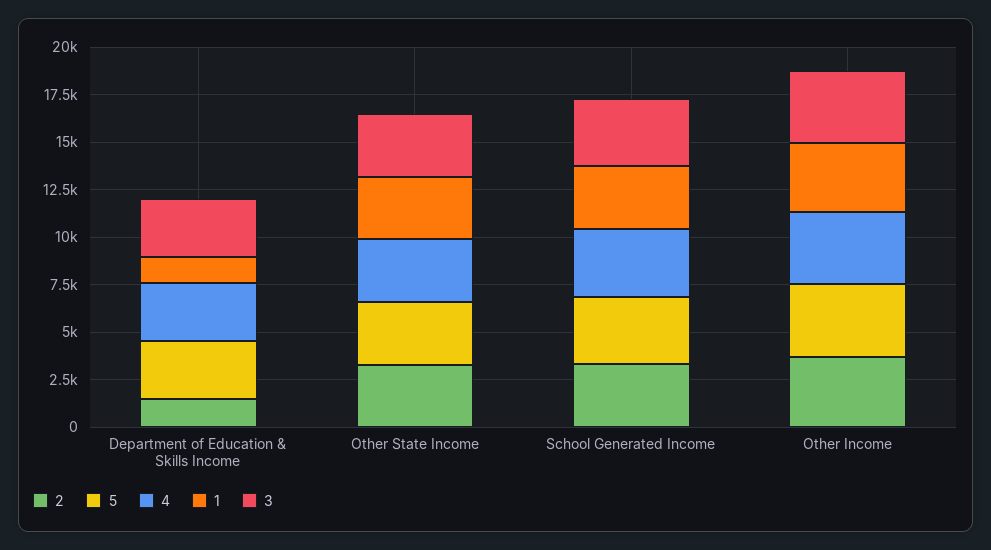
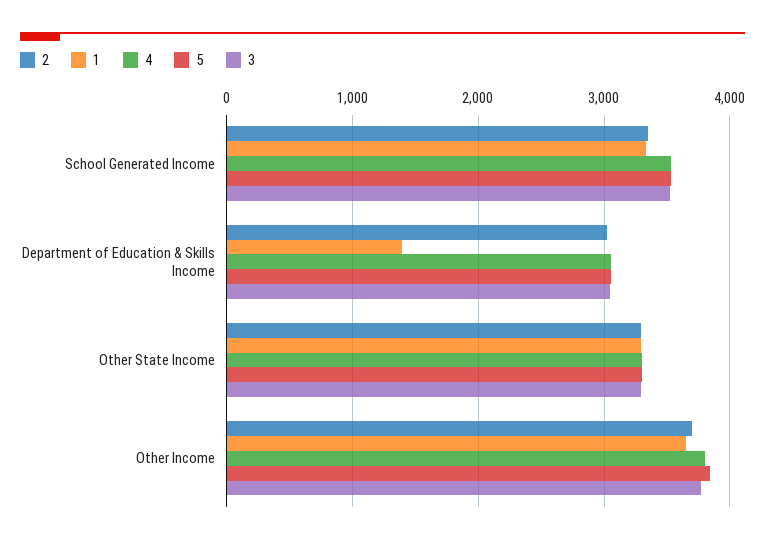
  {
    "2": {
-     "Department of Education & Skills Income": 1500,
+     "Department of Education & Skills Income": 3000,
      "Other State Income": 3300,
      "School Generated Income": 3400,
      "Other Income": 3700
    },
    "5": {
      "Department of Education & Skills Income": 3100,
      "Other State Income": 3300,
      "School Generated Income": 3500,
      "Other Income": 3800
    },
    "4": {
      "Department of Education & Skills Income": 3100,
      "Other State Income": 3300,
      "School Generated Income": 3500,
      "Other Income": 3800
    },
    "1": {
      "Department of Education & Skills Income": 1400,
      "Other State Income": 3300,
      "School Generated Income": 3300,
      "Other Income": 3700
    },
    "3": {
      "Department of Education & Skills Income": 3100,
      "Other State Income": 3300,
      "School Generated Income": 3500,
      "Other Income": 3800
    }
  }

